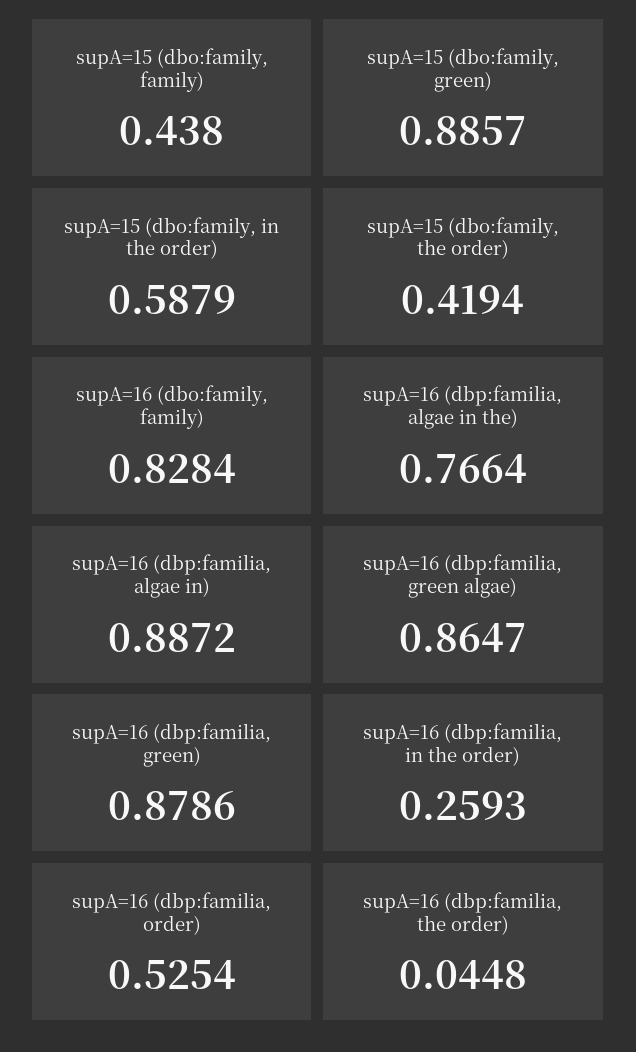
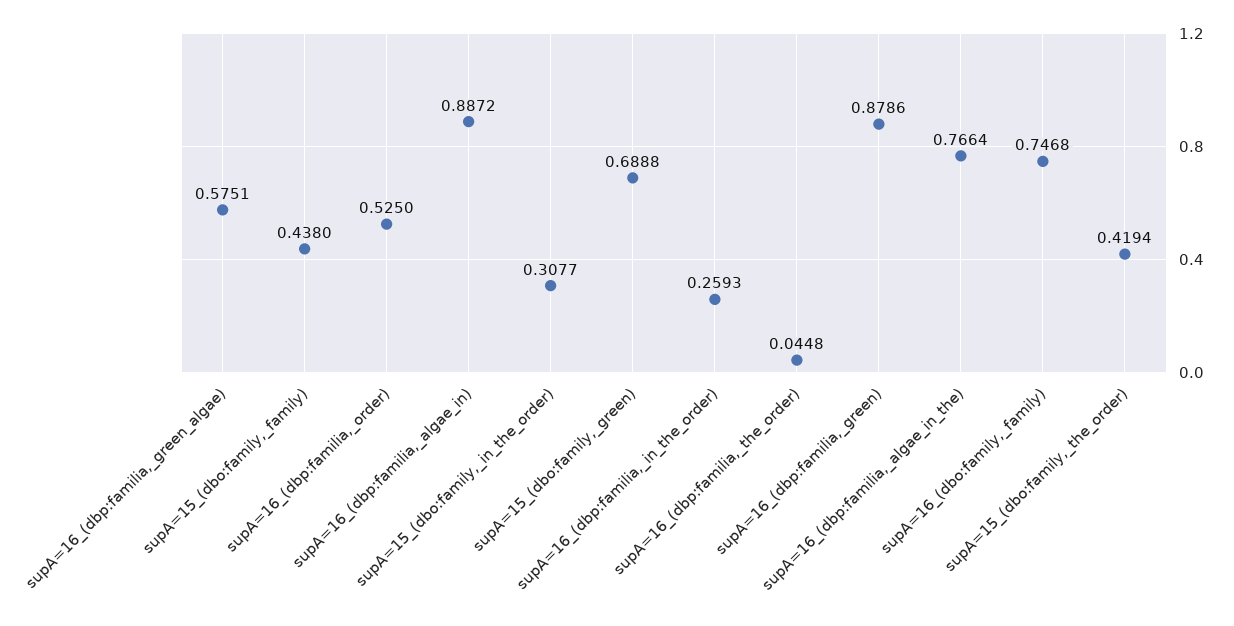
  {
    "supA=15 (dbo:family, family)": 0.438,
-   "supA=15 (dbo:family, green)": 0.8857,
+   "supA=15 (dbo:family, green)": 0.6888,
-   "supA=15 (dbo:family, in the order)": 0.5879,
+   "supA=15 (dbo:family, in the order)": 0.3077,
    "supA=15 (dbo:family, the order)": 0.4194,
-   "supA=16 (dbo:family, family)": 0.8284,
+   "supA=16 (dbo:family, family)": 0.7468,
    "supA=16 (dbp:familia, algae in the)": 0.7664,
    "supA=16 (dbp:familia, algae in)": 0.8872,
-   "supA=16 (dbp:familia, green algae)": 0.8647,
+   "supA=16 (dbp:familia, green algae)": 0.5751,
    "supA=16 (dbp:familia, green)": 0.8786,
    "supA=16 (dbp:familia, in the order)": 0.2593,
-   "supA=16 (dbp:familia, order)": 0.5254,
+   "supA=16 (dbp:familia, order)": 0.525,
    "supA=16 (dbp:familia, the order)": 0.0448
  }

